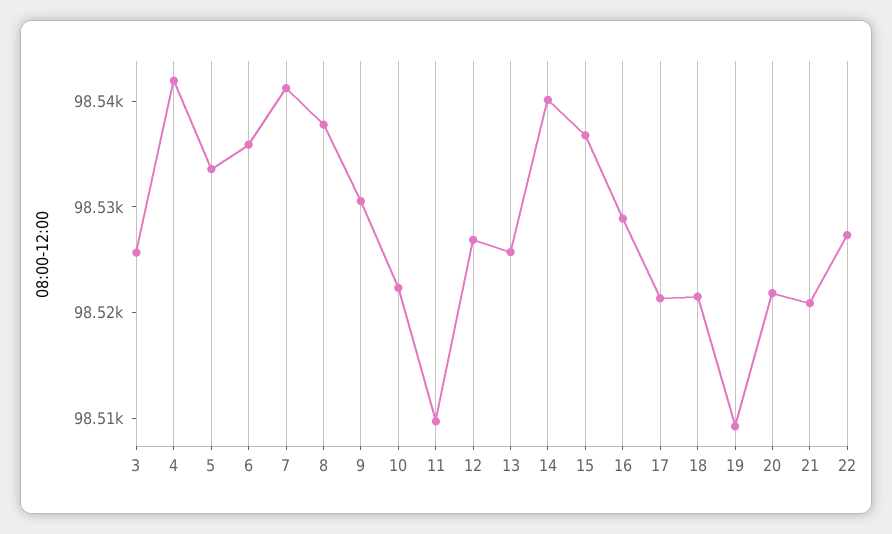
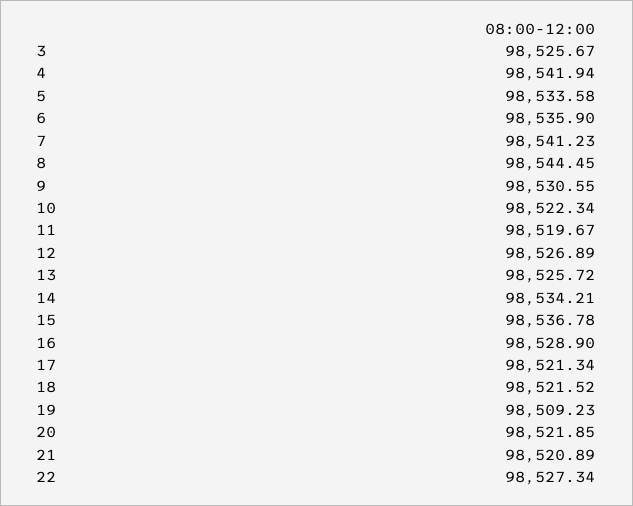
  {
    "3": 98525.67,
    "4": 98541.94,
    "5": 98533.58,
    "6": 98535.9,
    "7": 98541.23,
-   "8": 98538,
+   "8": 98544.45,
    "9": 98530.55,
    "10": 98522.34,
-   "11": 98510,
+   "11": 98519.67,
    "12": 98526.89,
    "13": 98525.72,
-   "14": 98540,
+   "14": 98534.21,
    "15": 98536.78,
    "16": 98528.9,
    "17": 98521.34,
    "18": 98521.52,
    "19": 98509.23,
    "20": 98521.85,
    "21": 98520.89,
    "22": 98527.34
  }

